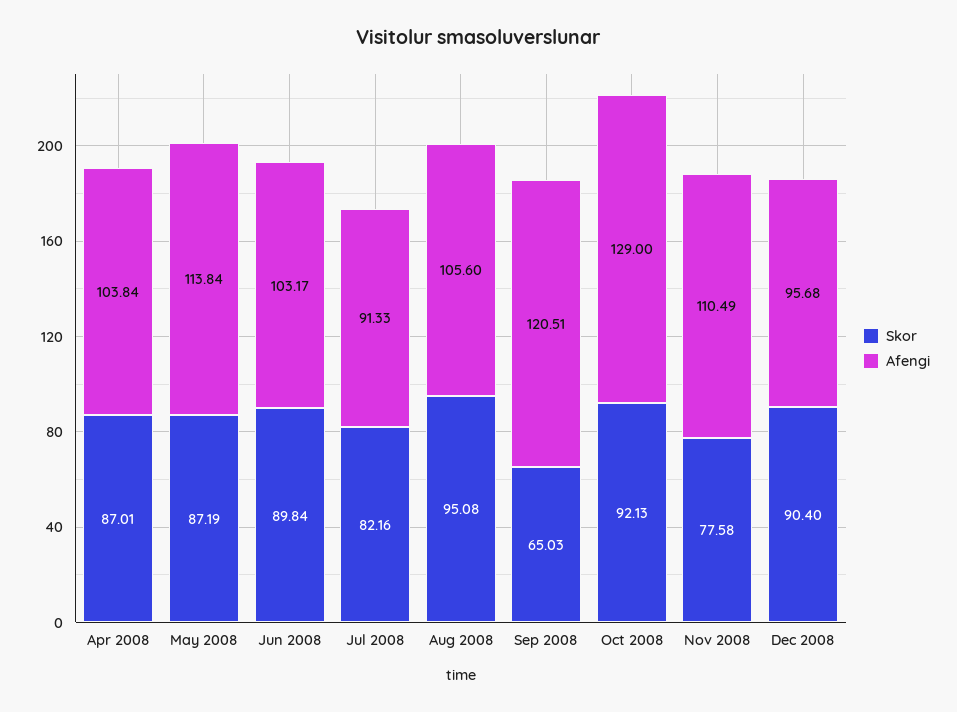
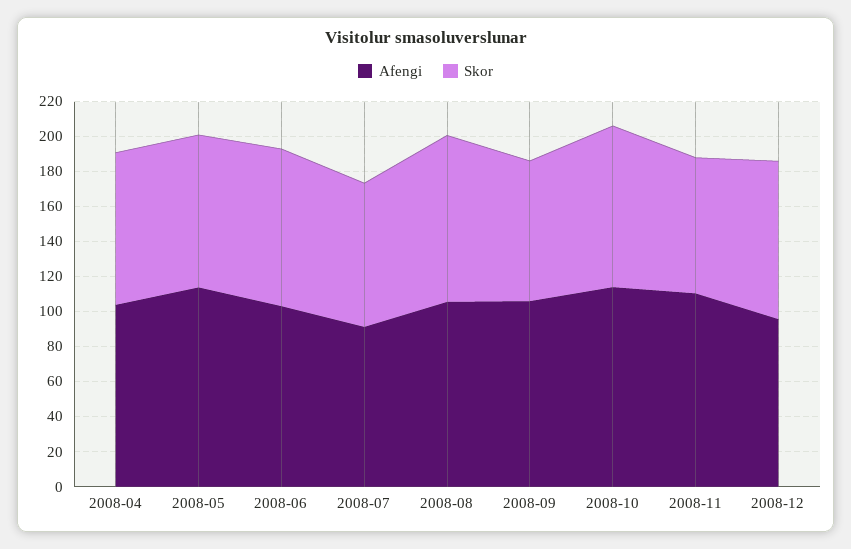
  {
    "Skor": {
      "Apr 2008": 87.01,
      "May 2008": 87.19,
      "Jun 2008": 89.84,
      "Jul 2008": 82.16,
      "Aug 2008": 95.08,
-     "Sep 2008": 65.03,
+     "Sep 2008": 80,
      "Oct 2008": 92.13,
      "Nov 2008": 77.58,
      "Dec 2008": 90.4
    },
    "Afengi": {
      "Apr 2008": 103.84,
      "May 2008": 113.84,
      "Jun 2008": 103.17,
      "Jul 2008": 91.33,
      "Aug 2008": 105.6,
-     "Sep 2008": 120.51,
+     "Sep 2008": 105,
-     "Oct 2008": 129,
+     "Oct 2008": 115,
      "Nov 2008": 110.49,
      "Dec 2008": 95.68
    }
  }

